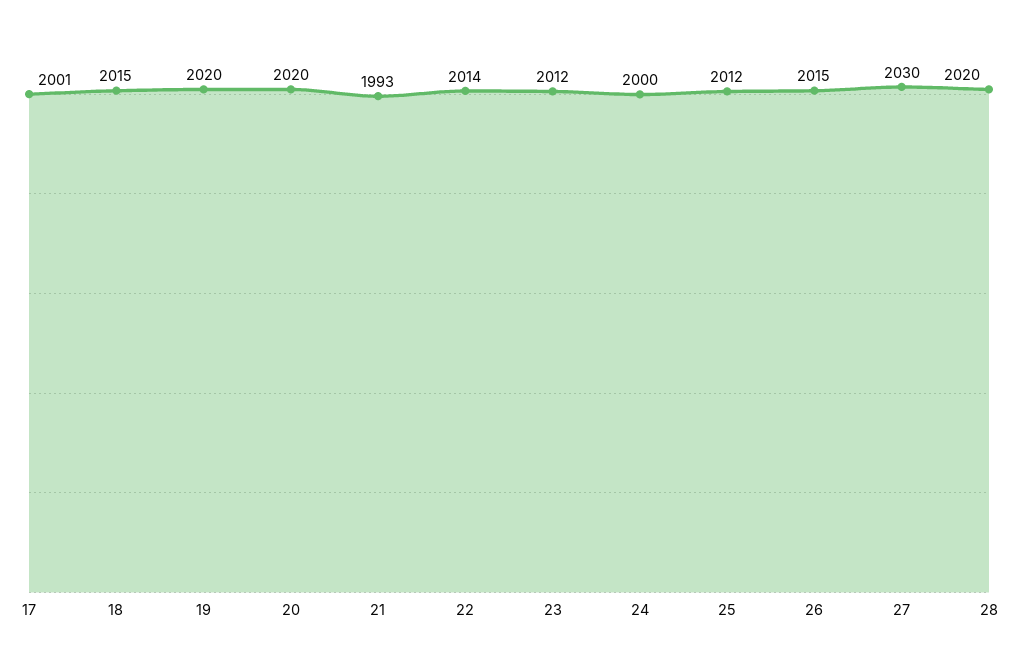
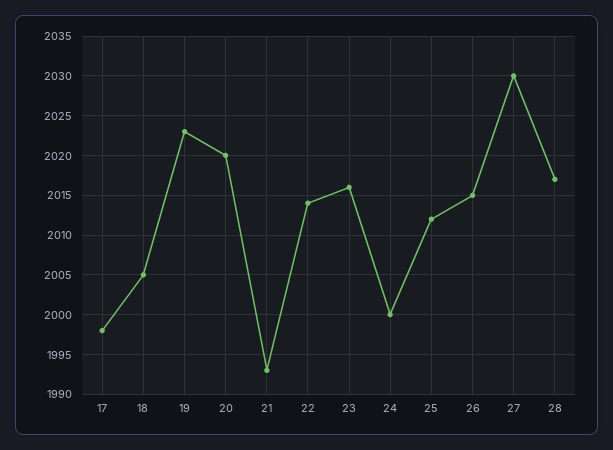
  {
-   "17": 2001,
+   "17": 1998,
-   "18": 2015,
+   "18": 2005,
-   "19": 2020,
+   "19": 2023,
    "20": 2020,
    "21": 1993,
    "22": 2014,
-   "23": 2012,
+   "23": 2016,
    "24": 2000,
    "25": 2012,
    "26": 2015,
    "27": 2030,
-   "28": 2020
+   "28": 2017
  }

